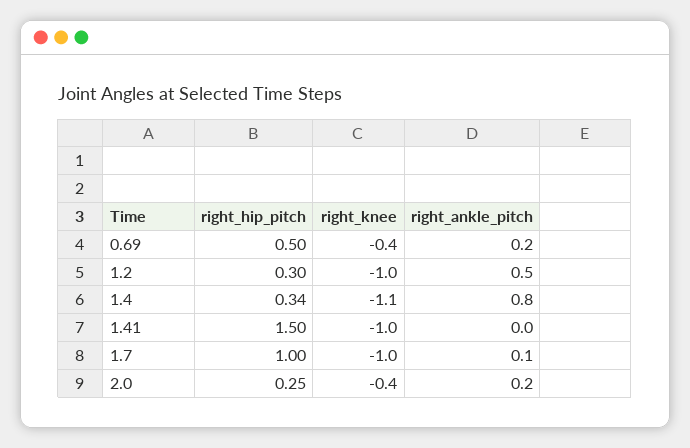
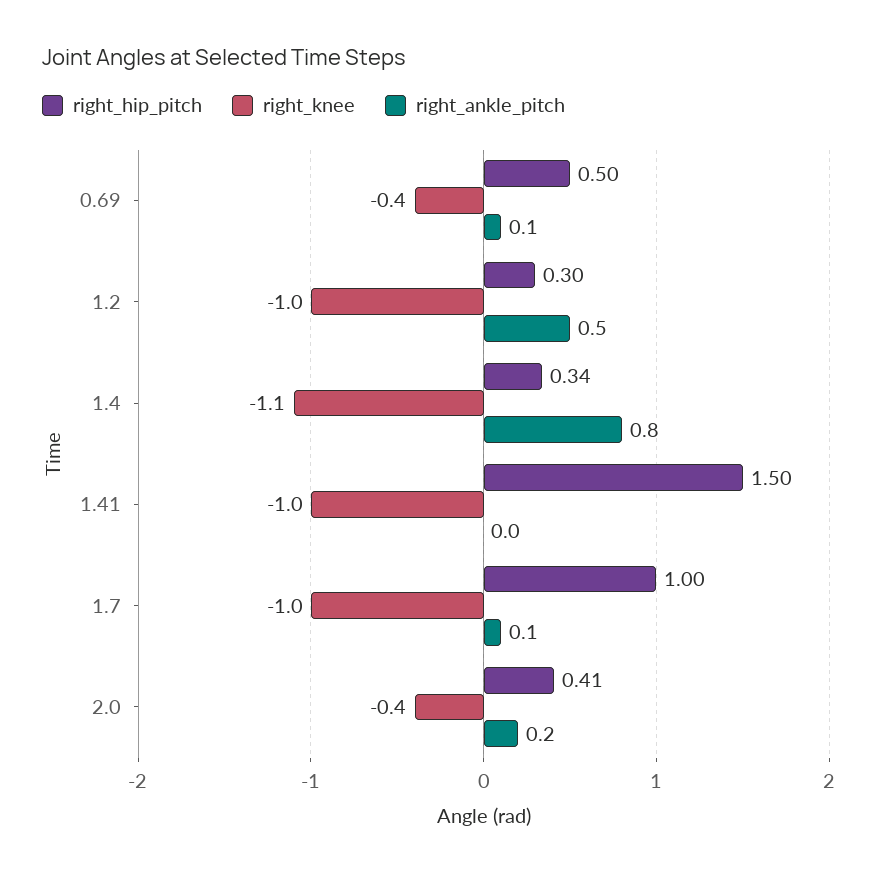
  {
    "right_hip_pitch": {
      "0.69": 0.5,
      "1.2": 0.3,
      "1.4": 0.34,
      "1.41": 1.5,
      "1.7": 1,
-     "2.0": 0.25
+     "2.0": 0.41
    },
    "right_knee": {
      "0.69": -0.4,
      "1.2": -1,
      "1.4": -1.1,
      "1.41": -1,
      "1.7": -1,
      "2.0": -0.4
    },
    "right_ankle_pitch": {
-     "0.69": 0.2,
+     "0.69": 0.1,
      "1.2": 0.5,
      "1.4": 0.8,
      "1.41": 0,
      "1.7": 0.1,
      "2.0": 0.2
    }
  }

